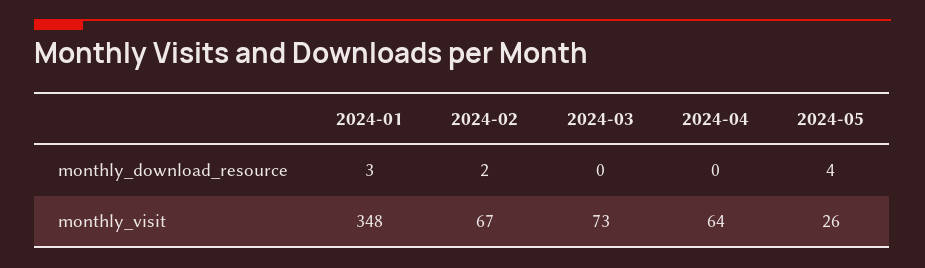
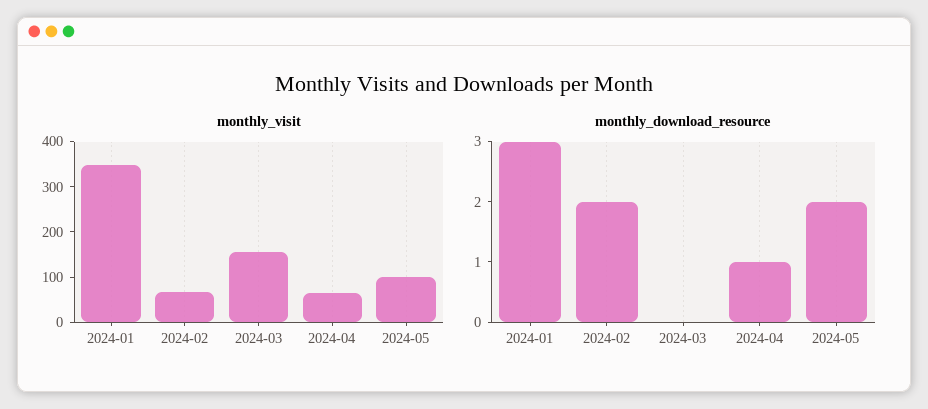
  {
    "monthly_download_resource": {
      "2024-01": 3,
      "2024-02": 2,
      "2024-03": 0,
-     "2024-04": 0,
+     "2024-04": 1,
-     "2024-05": 4
+     "2024-05": 2
    },
    "monthly_visit": {
      "2024-01": 348,
      "2024-02": 67,
-     "2024-03": 73,
+     "2024-03": 160,
      "2024-04": 64,
-     "2024-05": 26
+     "2024-05": 100
    }
  }

